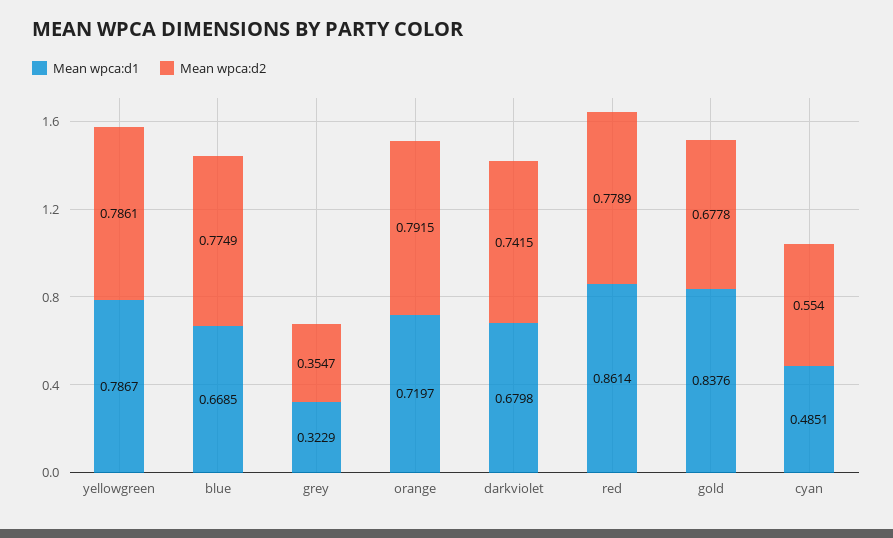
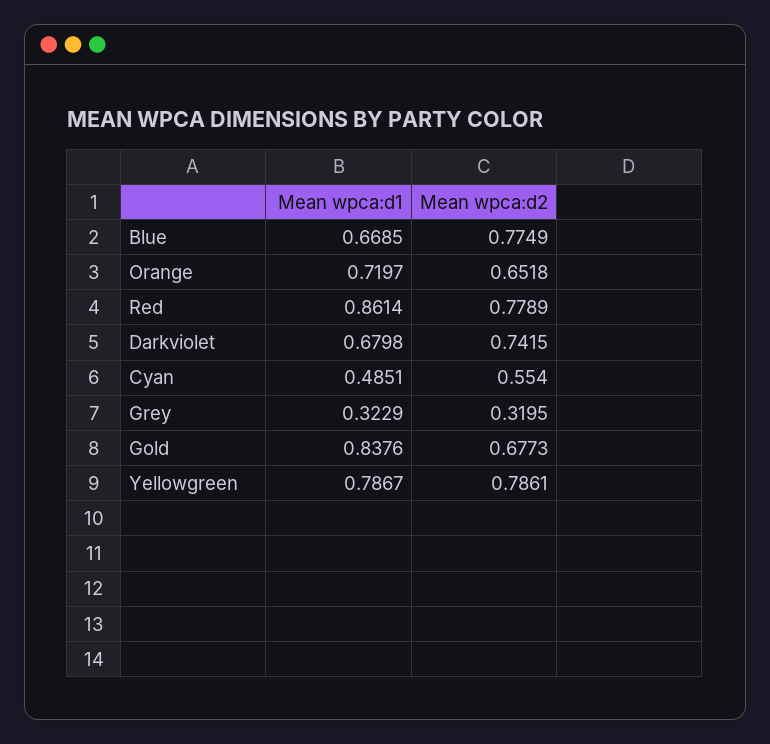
  {
    "Mean wpca:d1": {
      "yellowgreen": 0.7867,
      "blue": 0.6685,
      "grey": 0.3229,
      "orange": 0.7197,
      "darkviolet": 0.6798,
      "red": 0.8614,
      "gold": 0.8376,
      "cyan": 0.4851
    },
    "Mean wpca:d2": {
      "yellowgreen": 0.7861,
      "blue": 0.7749,
-     "grey": 0.3547,
+     "grey": 0.3195,
-     "orange": 0.7915,
+     "orange": 0.6518,
      "darkviolet": 0.7415,
      "red": 0.7789,
-     "gold": 0.6778,
+     "gold": 0.6773,
      "cyan": 0.554
    }
  }

